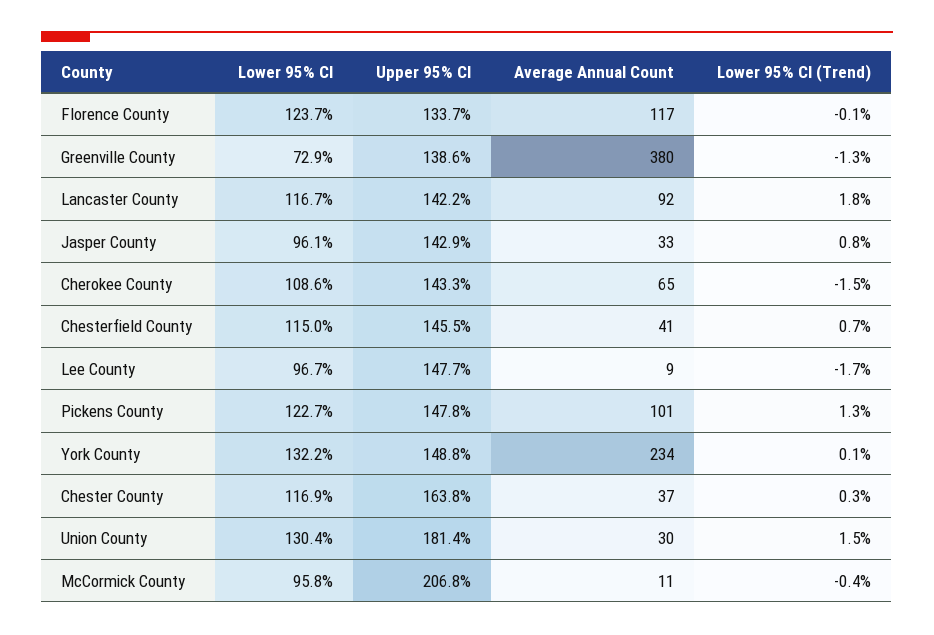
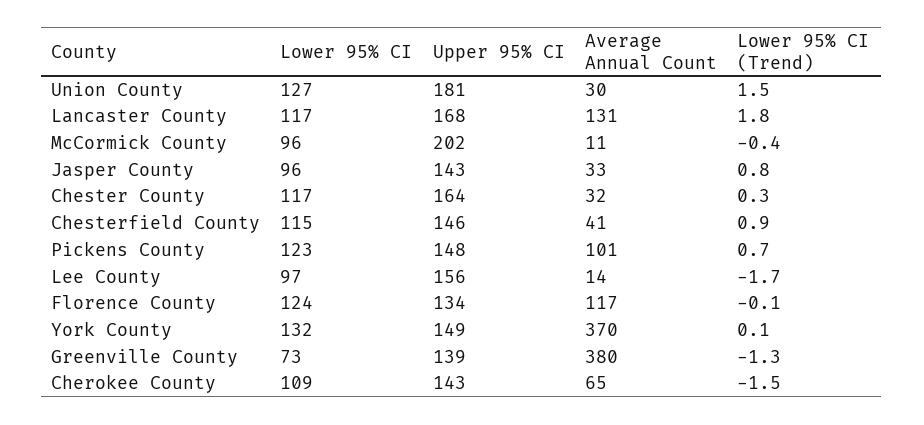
  {
    "Lower 95% CI": {
      "Florence County": 123.7,
      "Greenville County": 72.9,
      "Lancaster County": 116.7,
      "Jasper County": 96.1,
      "Cherokee County": 108.6,
      "Chesterfield County": 115,
      "Lee County": 96.7,
      "Pickens County": 122.7,
      "York County": 132.2,
      "Chester County": 116.9,
-     "Union County": 130.4,
+     "Union County": 127,
      "McCormick County": 95.8
    },
    "Upper 95% CI": {
      "Florence County": 133.7,
      "Greenville County": 138.6,
-     "Lancaster County": 142.2,
+     "Lancaster County": 168,
      "Jasper County": 142.9,
      "Cherokee County": 143.3,
      "Chesterfield County": 145.5,
-     "Lee County": 147.7,
+     "Lee County": 156,
      "Pickens County": 147.8,
      "York County": 148.8,
      "Chester County": 163.8,
      "Union County": 181.4,
-     "McCormick County": 206.8
+     "McCormick County": 202
    },
    "Average Annual Count": {
      "Florence County": 117,
      "Greenville County": 380,
-     "Lancaster County": 92,
+     "Lancaster County": 131,
      "Jasper County": 33,
      "Cherokee County": 65,
      "Chesterfield County": 41,
-     "Lee County": 9,
+     "Lee County": 14,
      "Pickens County": 101,
-     "York County": 234,
+     "York County": 370,
-     "Chester County": 37,
+     "Chester County": 32,
      "Union County": 30,
      "McCormick County": 11
    },
    "Lower 95% CI (Trend)": {
      "Florence County": -0.1,
      "Greenville County": -1.3,
      "Lancaster County": 1.8,
      "Jasper County": 0.8,
      "Cherokee County": -1.5,
-     "Chesterfield County": 0.7,
+     "Chesterfield County": 0.9,
      "Lee County": -1.7,
-     "Pickens County": 1.3,
+     "Pickens County": 0.7,
      "York County": 0.1,
      "Chester County": 0.3,
      "Union County": 1.5,
      "McCormick County": -0.4
    }
  }

